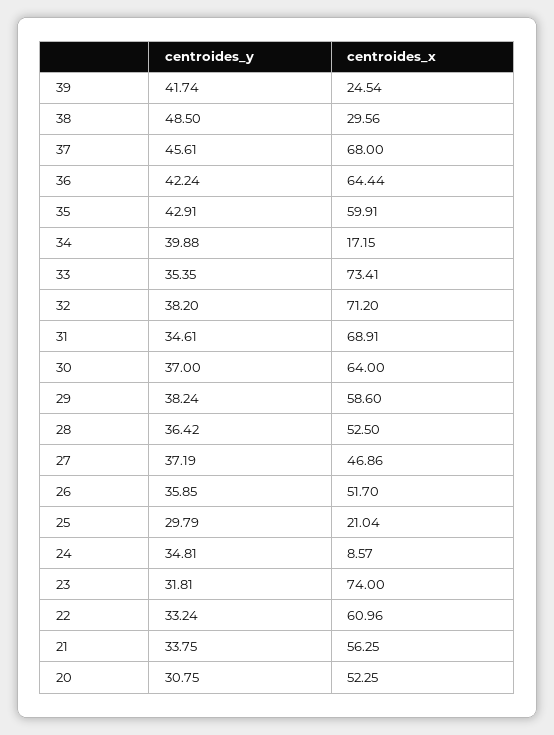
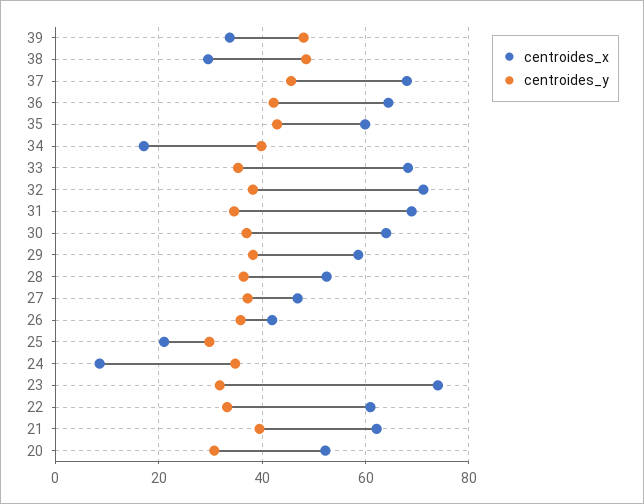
  {
    "centroides_y": {
-     "39": 41.74,
+     "39": 48,
      "38": 48.5,
      "37": 45.61,
      "36": 42.24,
      "35": 42.91,
      "34": 39.88,
      "33": 35.35,
      "32": 38.2,
      "31": 34.61,
      "30": 37,
      "29": 38.24,
      "28": 36.42,
      "27": 37.19,
      "26": 35.85,
      "25": 29.79,
      "24": 34.81,
      "23": 31.81,
      "22": 33.24,
-     "21": 33.75,
+     "21": 40,
      "20": 30.75
    },
    "centroides_x": {
-     "39": 24.54,
+     "39": 34,
      "38": 29.56,
      "37": 68,
      "36": 64.44,
      "35": 59.91,
      "34": 17.15,
-     "33": 73.41,
+     "33": 68,
      "32": 71.2,
      "31": 68.91,
      "30": 64,
      "29": 58.6,
      "28": 52.5,
      "27": 46.86,
-     "26": 51.7,
+     "26": 42,
      "25": 21.04,
      "24": 8.57,
      "23": 74,
      "22": 60.96,
-     "21": 56.25,
+     "21": 62,
      "20": 52.25
    }
  }

